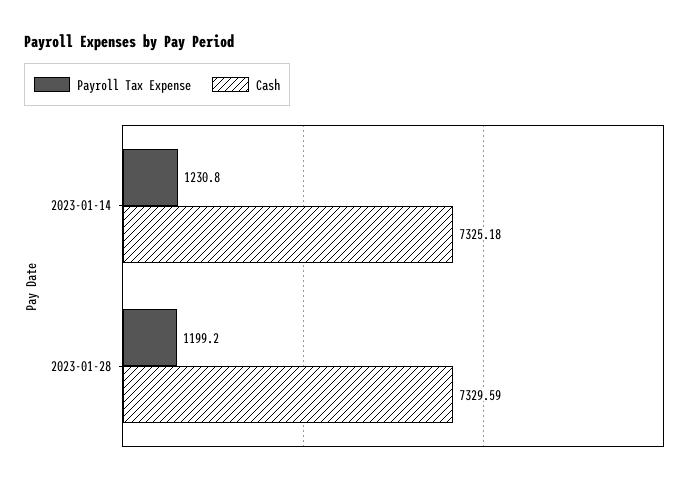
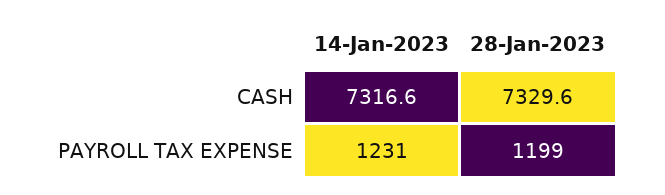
  {
    "Payroll Tax Expense": {
      "2023-01-14": 1230.8,
      "2023-01-28": 1199.2
    },
    "Cash": {
-     "2023-01-14": 7325.18,
+     "2023-01-14": 7316.6,
      "2023-01-28": 7329.59
    }
  }

